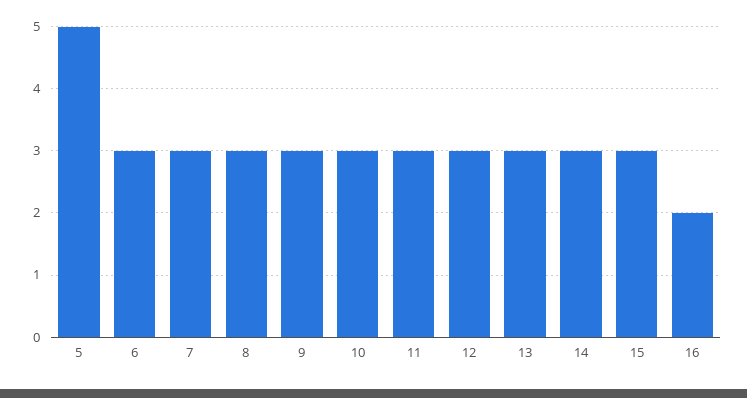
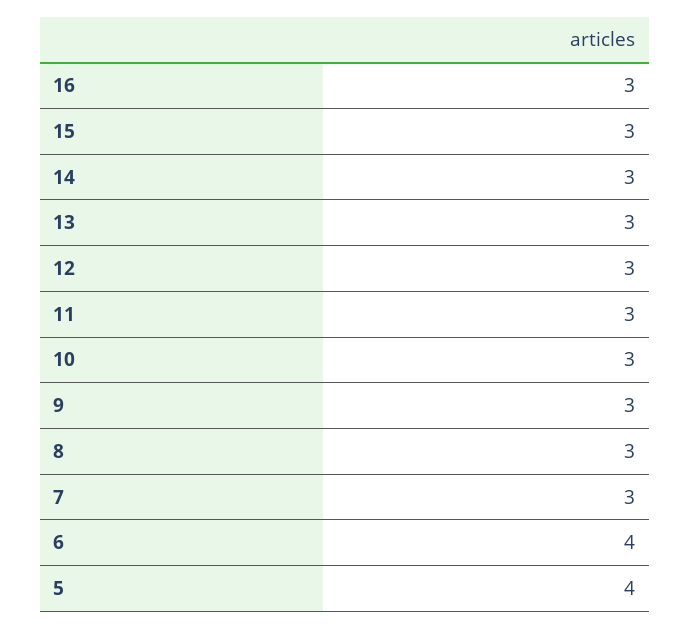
  {
-   "5": 5,
+   "5": 4,
-   "6": 3,
+   "6": 4,
    "7": 3,
    "8": 3,
    "9": 3,
    "10": 3,
    "11": 3,
    "12": 3,
    "13": 3,
    "14": 3,
    "15": 3,
-   "16": 2
+   "16": 3
  }

